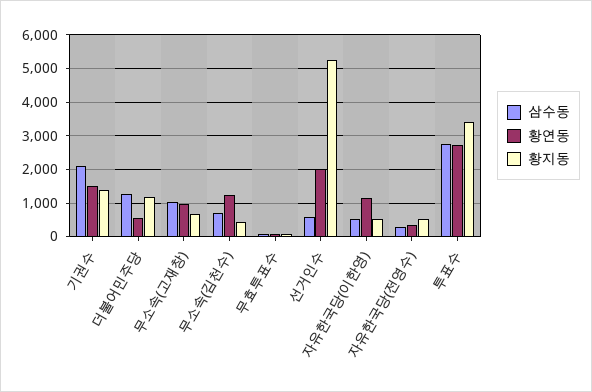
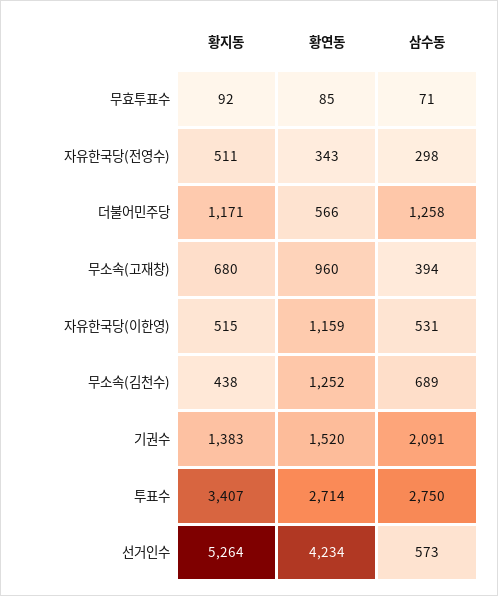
  {
    "삼수동": {
      "기권수": 2091,
      "더불어민주당": 1258,
-     "무소속(고재창)": 1000,
+     "무소속(고재창)": 394,
      "무소속(김천수)": 689,
      "무효투표수": 71,
      "선거인수": 573,
      "자유한국당(이한영)": 531,
      "자유한국당(전영수)": 298,
      "투표수": 2750
    },
    "황연동": {
      "기권수": 1520,
      "더불어민주당": 566,
      "무소속(고재창)": 960,
      "무소속(김천수)": 1252,
      "무효투표수": 85,
-     "선거인수": 2000,
+     "선거인수": 4234,
      "자유한국당(이한영)": 1159,
      "자유한국당(전영수)": 343,
      "투표수": 2714
    },
    "황지동": {
      "기권수": 1383,
      "더불어민주당": 1171,
      "무소속(고재창)": 680,
      "무소속(김천수)": 438,
      "무효투표수": 92,
      "선거인수": 5264,
      "자유한국당(이한영)": 515,
      "자유한국당(전영수)": 511,
      "투표수": 3407
    }
  }

